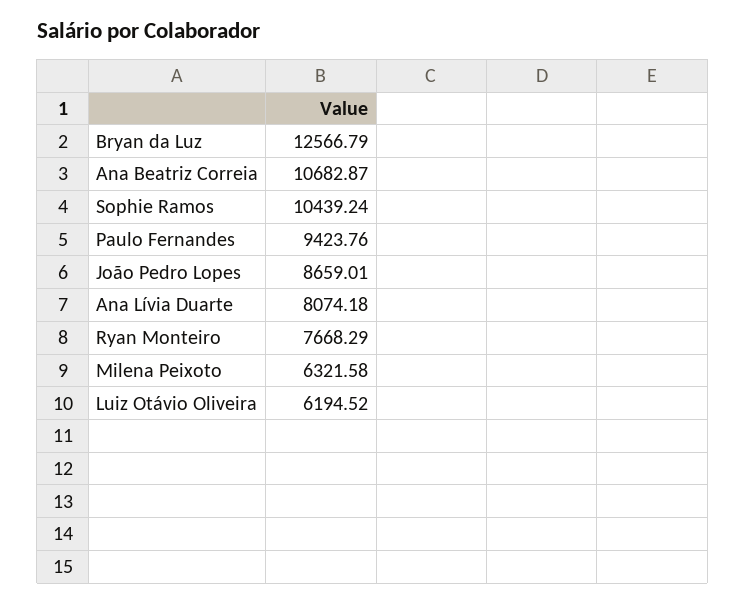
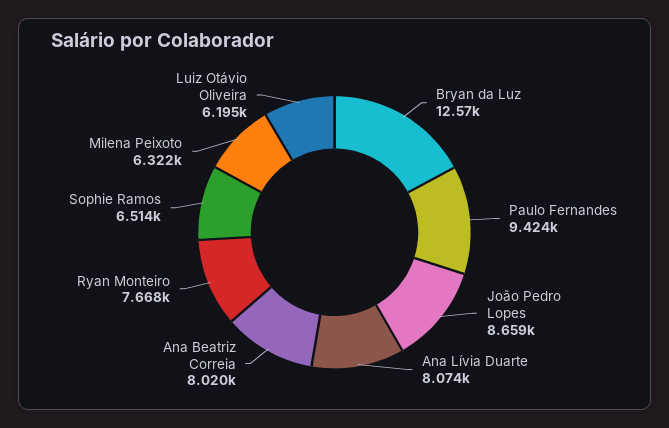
  {
    "Bryan da Luz": 12566.79,
-   "Ana Beatriz Correia": 10682.87,
+   "Ana Beatriz Correia": 8020,
-   "Sophie Ramos": 10439.24,
+   "Sophie Ramos": 6514,
    "Paulo Fernandes": 9423.76,
    "João Pedro Lopes": 8659.01,
    "Ana Lívia Duarte": 8074.18,
    "Ryan Monteiro": 7668.29,
    "Milena Peixoto": 6321.58,
    "Luiz Otávio Oliveira": 6194.52
  }

